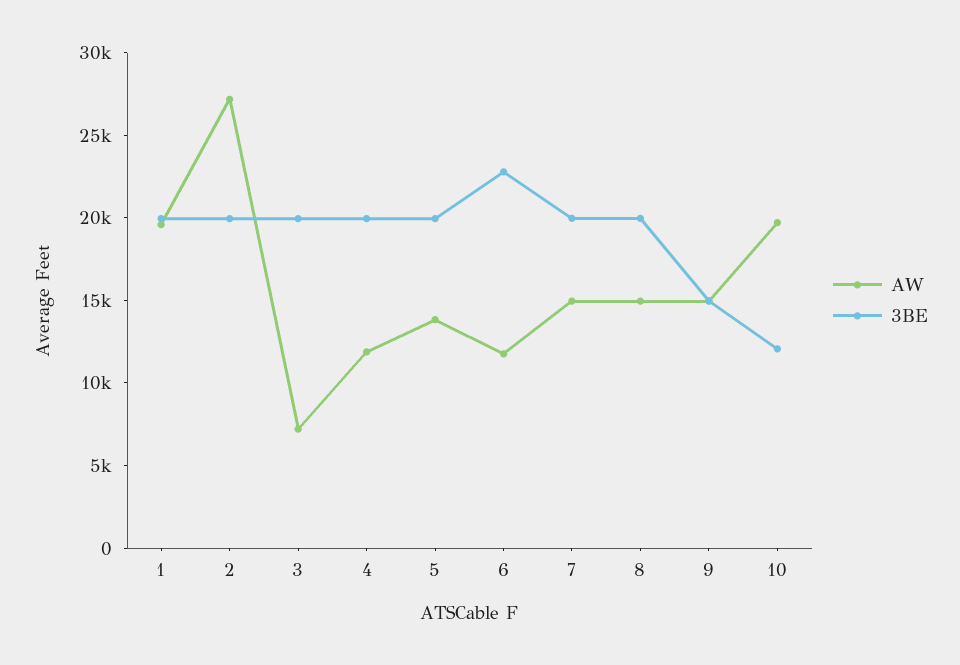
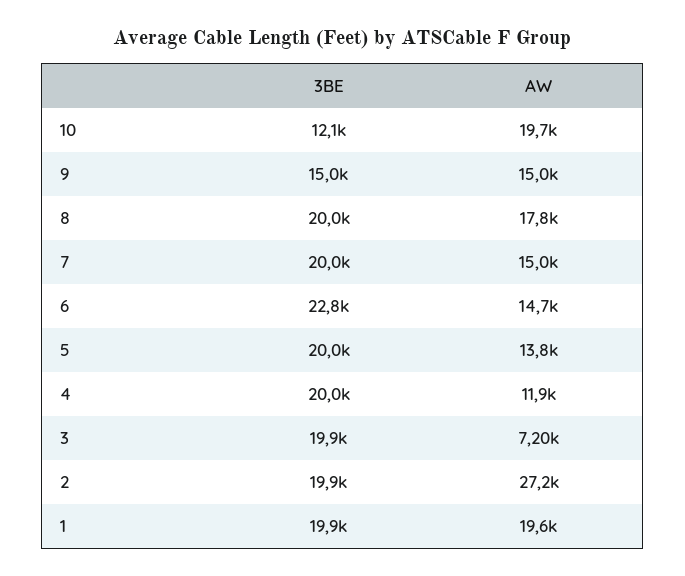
  {
    "AW": {
      "1": 19600,
      "2": 27200,
      "3": 7200,
      "4": 11900,
      "5": 13800,
-     "6": 12000,
+     "6": 14700,
      "7": 15000,
-     "8": 15000,
+     "8": 17800,
      "9": 15000,
      "10": 19700
    },
    "3BE": {
      "1": 19900,
      "2": 19900,
      "3": 19900,
      "4": 20000,
      "5": 20000,
      "6": 22800,
      "7": 20000,
      "8": 20000,
      "9": 15000,
      "10": 12100
    }
  }

